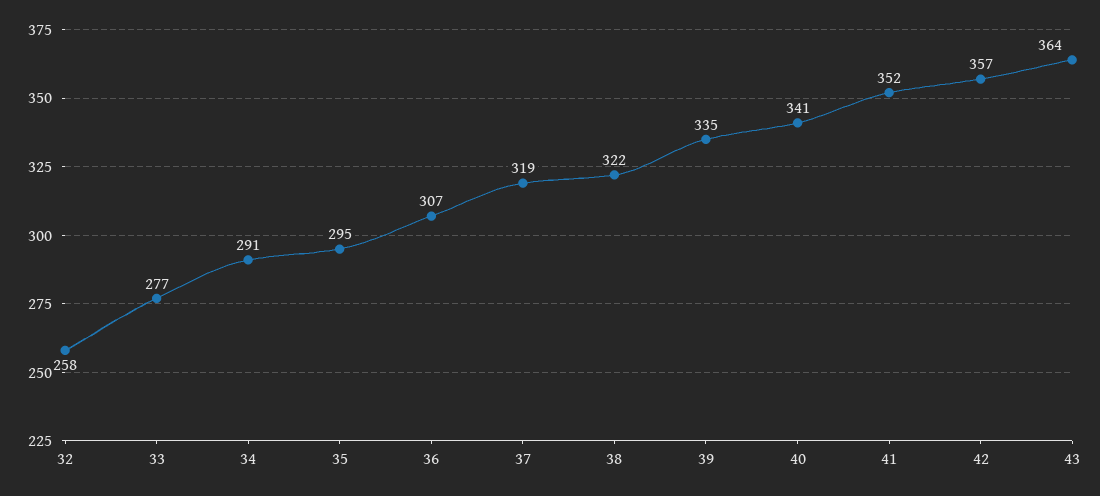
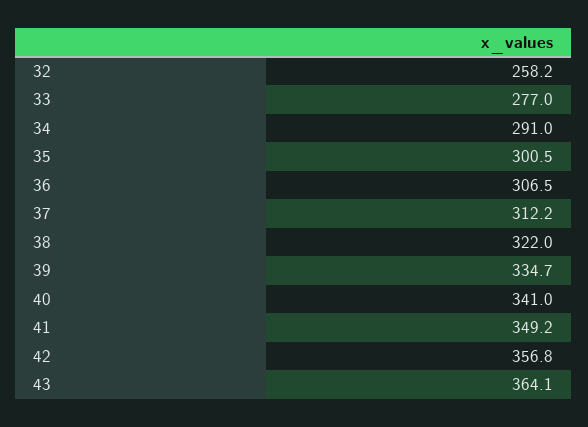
  {
    "32": 258.2,
    "33": 277,
    "34": 291,
-   "35": 295,
+   "35": 300.5,
    "36": 306.5,
-   "37": 319,
+   "37": 312.2,
    "38": 322,
    "39": 334.7,
    "40": 341,
-   "41": 352,
+   "41": 349.2,
    "42": 356.8,
    "43": 364.1
  }

